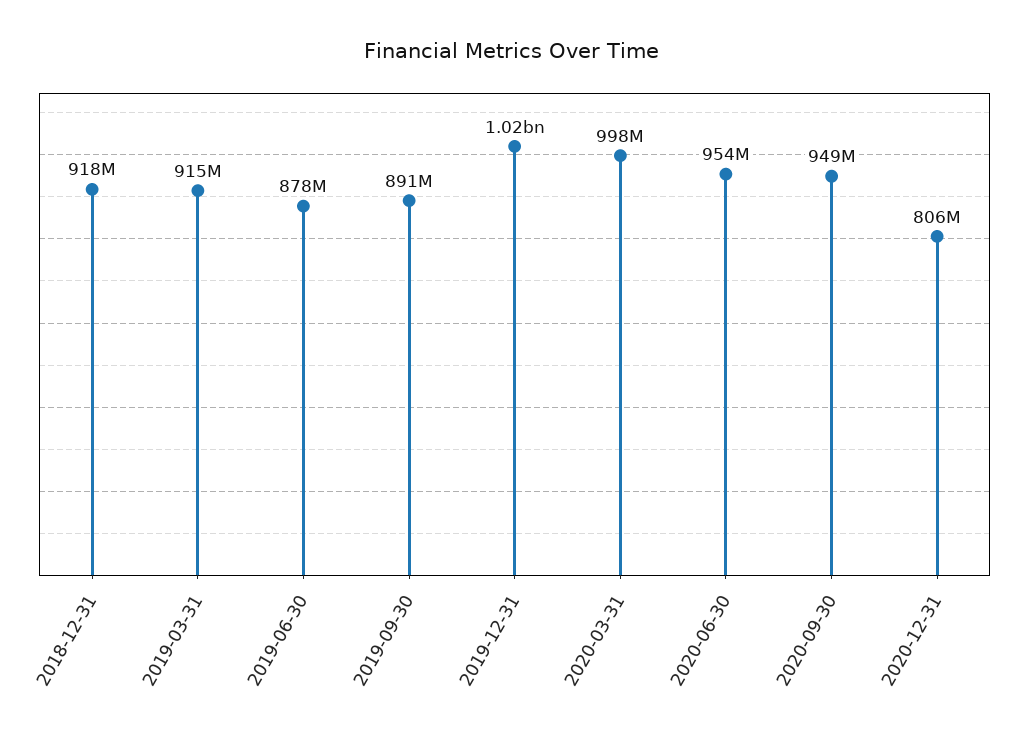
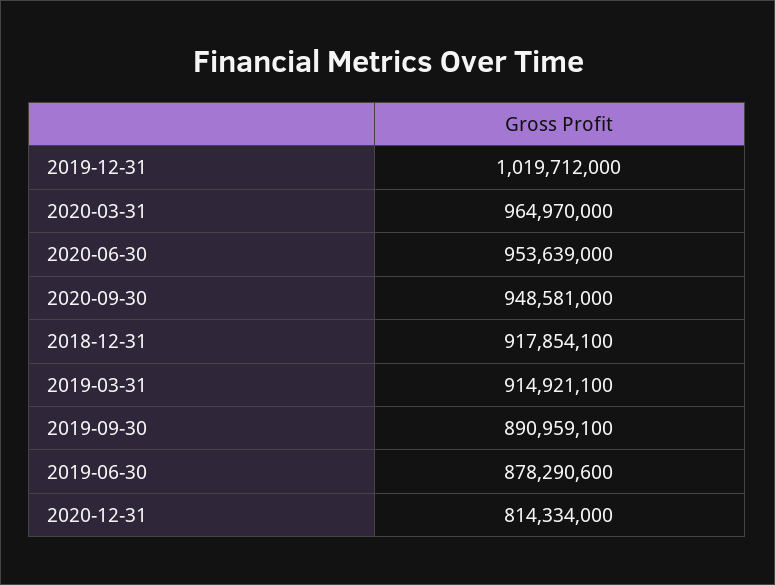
  {
    "2018-12-31": 917854100,
    "2019-03-31": 914921100,
    "2019-06-30": 878290600,
    "2019-09-30": 890959100,
    "2019-12-31": 1019712000,
-   "2020-03-31": 998000000,
+   "2020-03-31": 964970000,
    "2020-06-30": 953639000,
    "2020-09-30": 948581000,
-   "2020-12-31": 806000000
+   "2020-12-31": 814334000
  }

